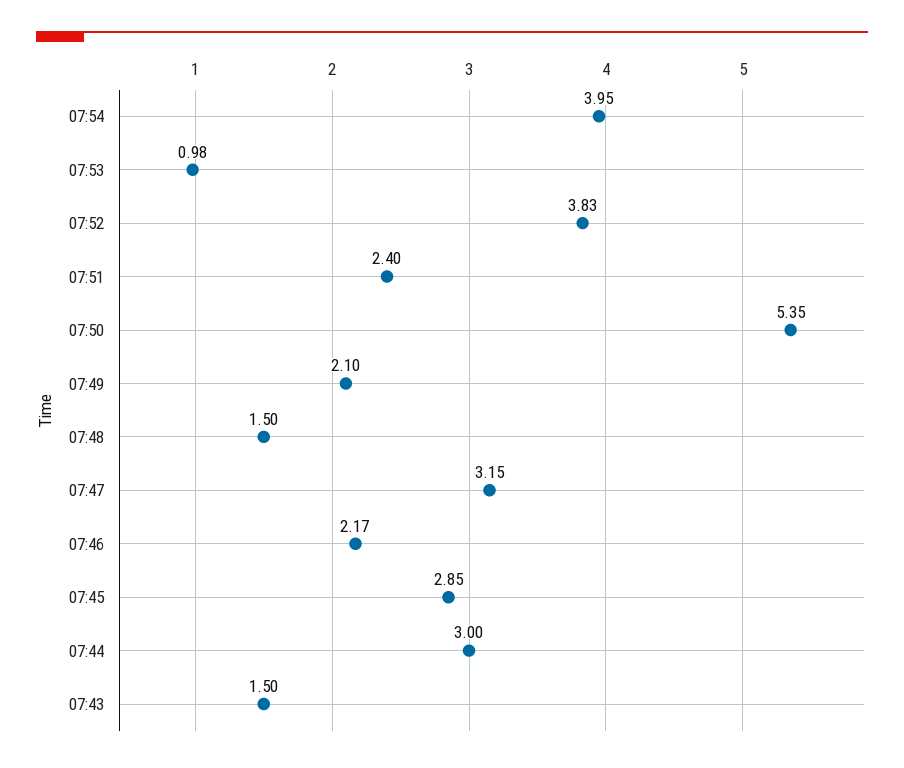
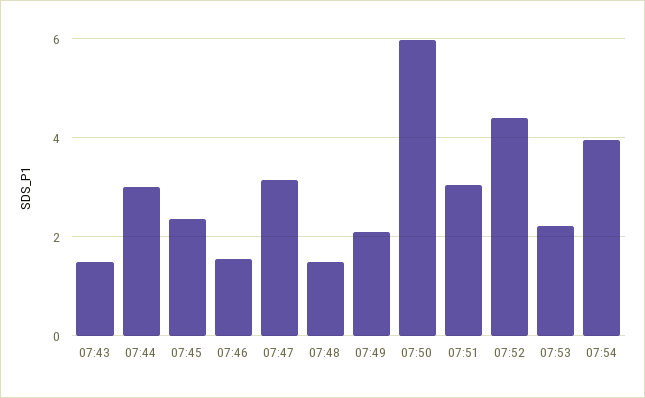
  {
    "07:54": 3.95,
-   "07:53": 0.98,
+   "07:53": 2.2,
-   "07:52": 3.83,
+   "07:52": 4.4,
-   "07:51": 2.4,
+   "07:51": 3,
-   "07:50": 5.35,
+   "07:50": 6,
    "07:49": 2.1,
    "07:48": 1.5,
    "07:47": 3.15,
-   "07:46": 2.17,
+   "07:46": 1.6,
-   "07:45": 2.85,
+   "07:45": 2.4,
    "07:44": 3,
    "07:43": 1.5
  }

